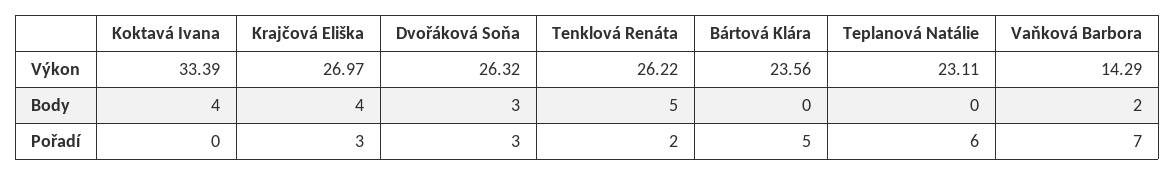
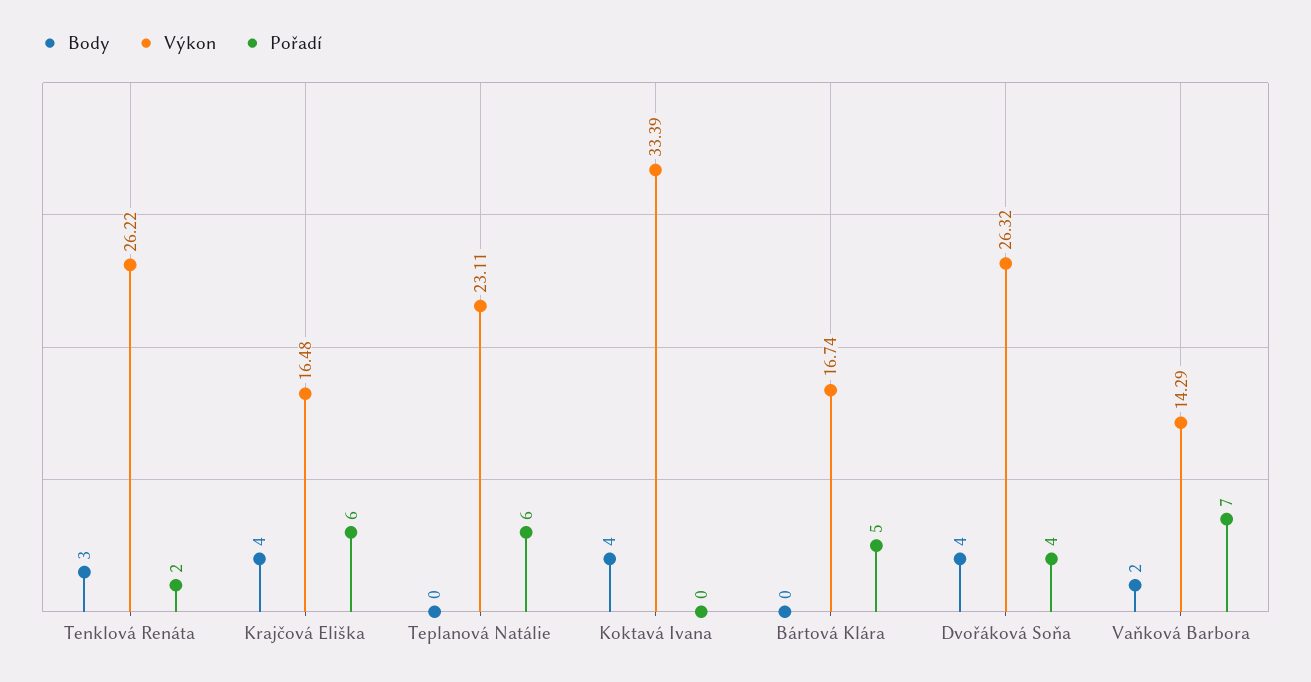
  {
    "Výkon": {
      "Koktavá Ivana": 33.39,
-     "Krajčová Eliška": 26.97,
+     "Krajčová Eliška": 16.48,
      "Dvořáková Soňa": 26.32,
      "Tenklová Renáta": 26.22,
-     "Bártová Klára": 23.56,
+     "Bártová Klára": 16.74,
      "Teplanová Natálie": 23.11,
      "Vaňková Barbora": 14.29
    },
    "Body": {
      "Koktavá Ivana": 4,
      "Krajčová Eliška": 4,
-     "Dvořáková Soňa": 3,
+     "Dvořáková Soňa": 4,
-     "Tenklová Renáta": 5,
+     "Tenklová Renáta": 3,
      "Bártová Klára": 0,
      "Teplanová Natálie": 0,
      "Vaňková Barbora": 2
    },
    "Pořadí": {
      "Koktavá Ivana": 0,
-     "Krajčová Eliška": 3,
+     "Krajčová Eliška": 6,
-     "Dvořáková Soňa": 3,
+     "Dvořáková Soňa": 4,
      "Tenklová Renáta": 2,
      "Bártová Klára": 5,
      "Teplanová Natálie": 6,
      "Vaňková Barbora": 7
    }
  }

